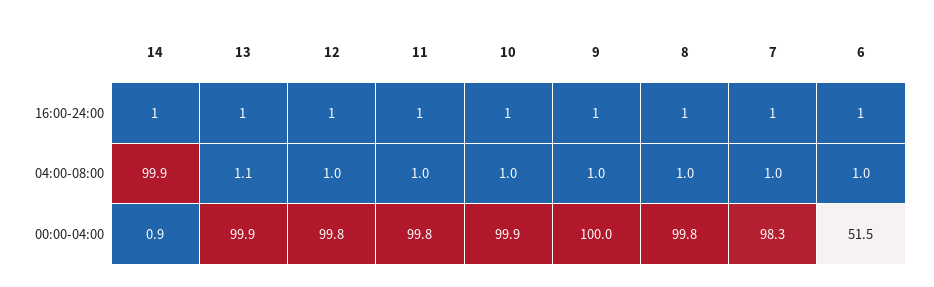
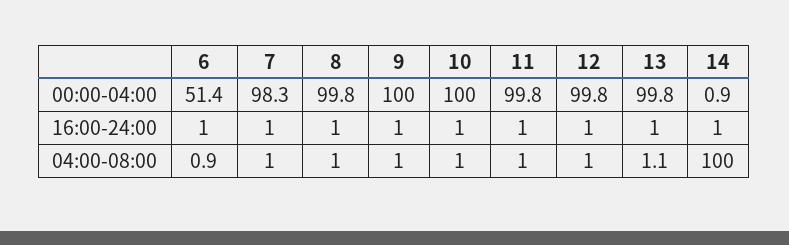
  {
    "14": {
      "16:00-24:00": 1,
-     "04:00-08:00": 99.9,
+     "04:00-08:00": 100,
      "00:00-04:00": 0.9
    },
    "13": {
      "16:00-24:00": 1,
      "04:00-08:00": 1.1,
-     "00:00-04:00": 99.9
+     "00:00-04:00": 99.8
    },
    "12": {
      "16:00-24:00": 1,
      "04:00-08:00": 1,
      "00:00-04:00": 99.8
    },
    "11": {
      "16:00-24:00": 1,
      "04:00-08:00": 1,
      "00:00-04:00": 99.8
    },
    "10": {
      "16:00-24:00": 1,
      "04:00-08:00": 1,
-     "00:00-04:00": 99.9
+     "00:00-04:00": 100
    },
    "9": {
      "16:00-24:00": 1,
      "04:00-08:00": 1,
      "00:00-04:00": 100
    },
    "8": {
      "16:00-24:00": 1,
      "04:00-08:00": 1,
      "00:00-04:00": 99.8
    },
    "7": {
      "16:00-24:00": 1,
      "04:00-08:00": 1,
      "00:00-04:00": 98.3
    },
    "6": {
      "16:00-24:00": 1,
-     "04:00-08:00": 1,
+     "04:00-08:00": 0.9,
-     "00:00-04:00": 51.5
+     "00:00-04:00": 51.4
    }
  }

